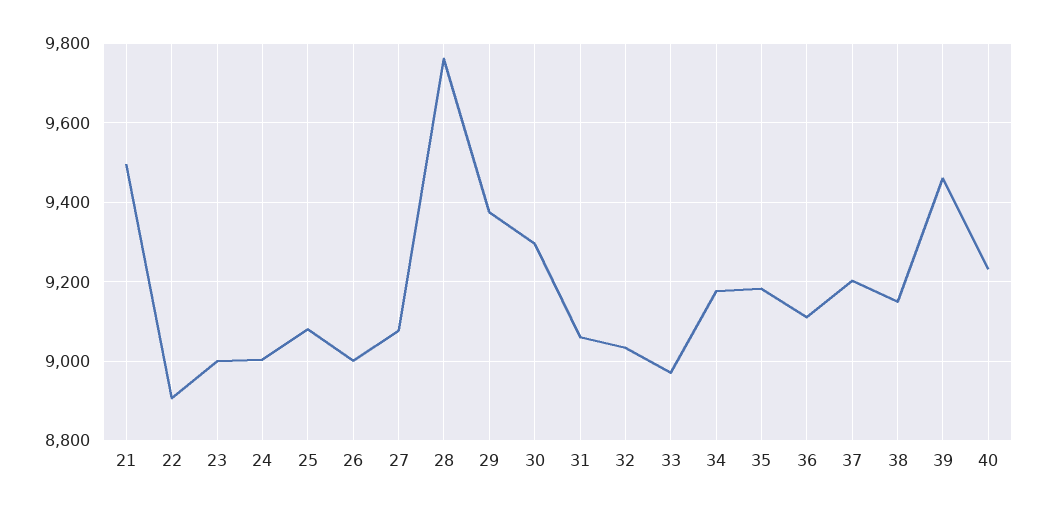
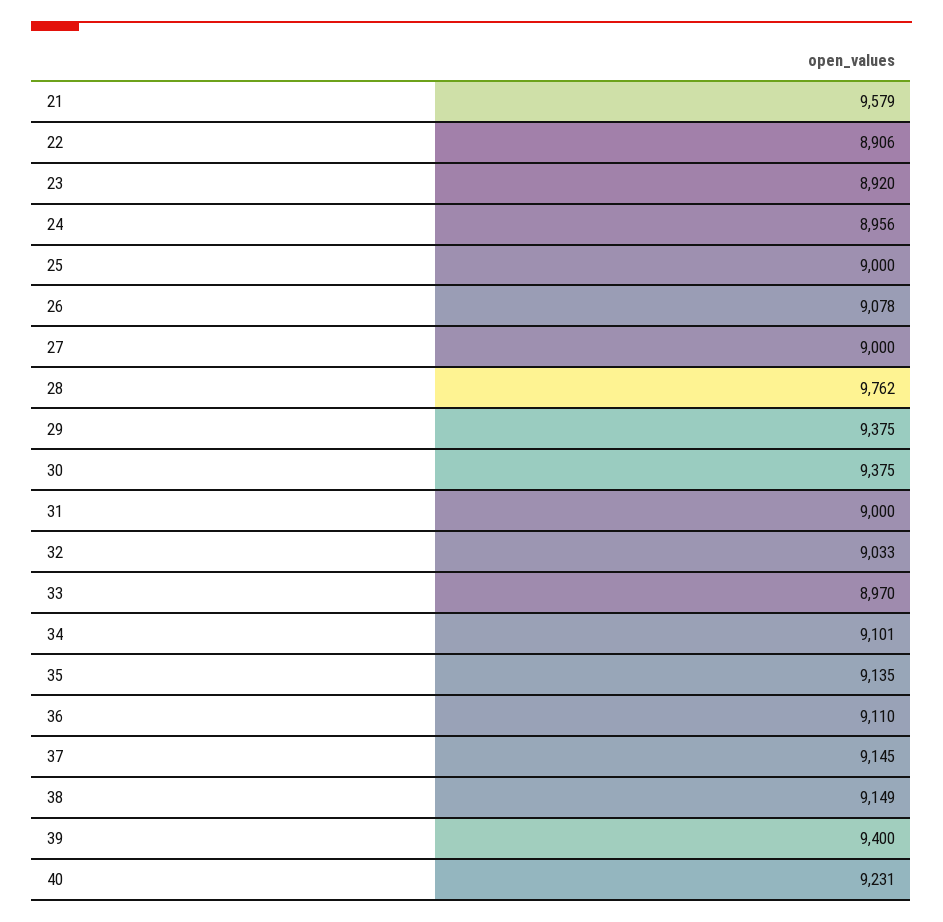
  {
-   "21": 9500,
+   "21": 9579,
    "22": 8906,
-   "23": 9000,
+   "23": 8920,
-   "24": 9000,
+   "24": 8956,
-   "25": 9080,
+   "25": 9000,
-   "26": 9000,
+   "26": 9078,
-   "27": 9080,
+   "27": 9000,
    "28": 9762,
    "29": 9375,
-   "30": 9300,
+   "30": 9375,
-   "31": 9060,
+   "31": 9000,
    "32": 9033,
    "33": 8970,
-   "34": 9180,
+   "34": 9101,
-   "35": 9180,
+   "35": 9135,
    "36": 9110,
-   "37": 9200,
+   "37": 9145,
    "38": 9149,
-   "39": 9460,
+   "39": 9400,
    "40": 9231
  }

